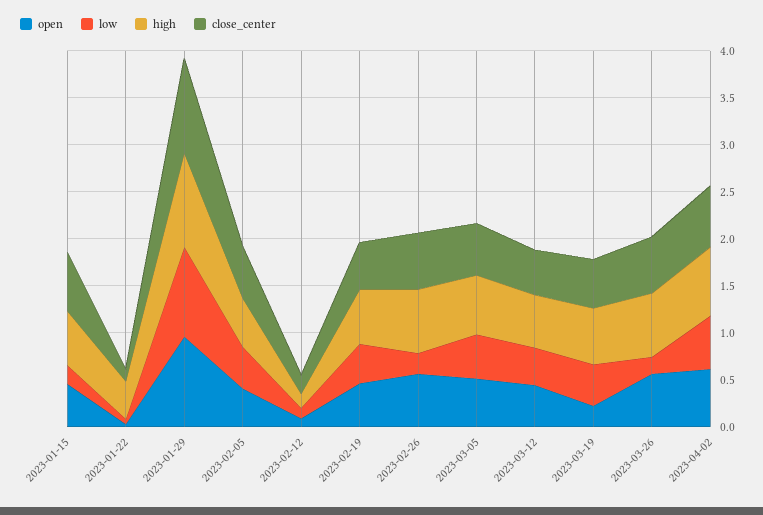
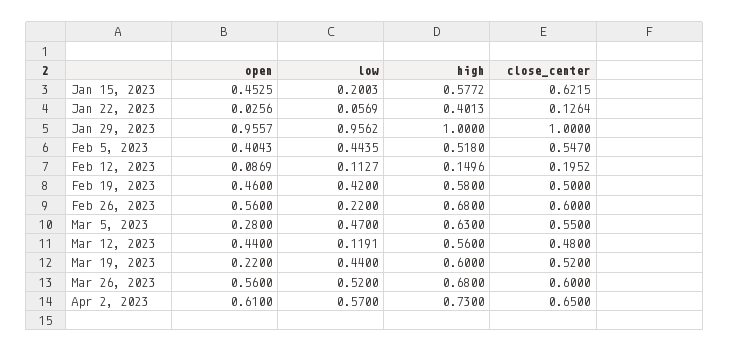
  {
    "open": {
      "2023-01-15": 0.4525,
      "2023-01-22": 0.0256,
      "2023-01-29": 0.9557,
      "2023-02-05": 0.4043,
      "2023-02-12": 0.0869,
      "2023-02-19": 0.46,
      "2023-02-26": 0.56,
-     "2023-03-05": 0.5,
+     "2023-03-05": 0.28,
      "2023-03-12": 0.44,
      "2023-03-19": 0.22,
      "2023-03-26": 0.56,
      "2023-04-02": 0.61
    },
    "low": {
      "2023-01-15": 0.2003,
      "2023-01-22": 0.0569,
      "2023-01-29": 0.9562,
      "2023-02-05": 0.4435,
      "2023-02-12": 0.1127,
      "2023-02-19": 0.42,
      "2023-02-26": 0.22,
      "2023-03-05": 0.47,
-     "2023-03-12": 0.4,
+     "2023-03-12": 0.1191,
      "2023-03-19": 0.44,
-     "2023-03-26": 0.2,
+     "2023-03-26": 0.52,
      "2023-04-02": 0.57
    },
    "high": {
      "2023-01-15": 0.5772,
      "2023-01-22": 0.4013,
      "2023-01-29": 1,
      "2023-02-05": 0.518,
      "2023-02-12": 0.1496,
      "2023-02-19": 0.58,
      "2023-02-26": 0.68,
      "2023-03-05": 0.63,
      "2023-03-12": 0.56,
      "2023-03-19": 0.6,
      "2023-03-26": 0.68,
      "2023-04-02": 0.73
    },
    "close_center": {
      "2023-01-15": 0.6215,
      "2023-01-22": 0.1264,
      "2023-01-29": 1,
      "2023-02-05": 0.547,
      "2023-02-12": 0.1952,
      "2023-02-19": 0.5,
      "2023-02-26": 0.6,
      "2023-03-05": 0.55,
      "2023-03-12": 0.48,
      "2023-03-19": 0.52,
      "2023-03-26": 0.6,
      "2023-04-02": 0.65
    }
  }

